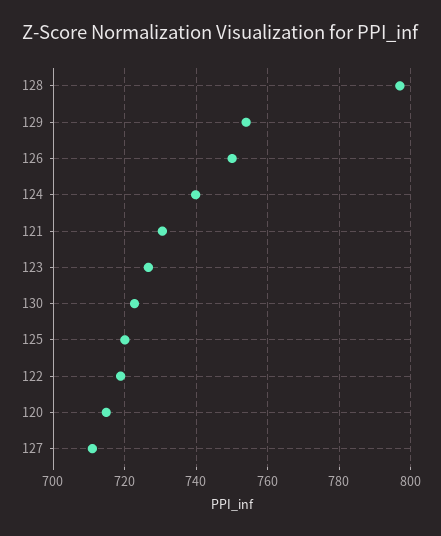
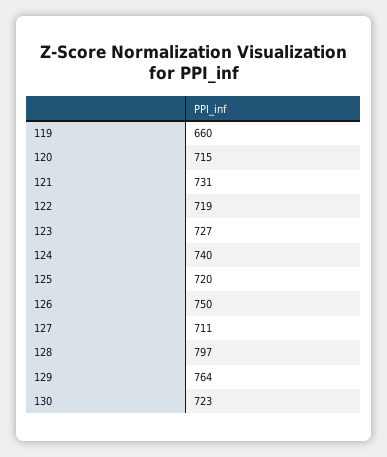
  {
    "128": 797,
-   "129": 754,
+   "129": 764,
    "126": 750,
    "124": 740,
    "121": 731,
    "123": 727,
    "130": 723,
    "125": 720,
    "122": 719,
    "120": 715,
-   "127": 711
+   "127": 711,
+   "119": 660
  }

